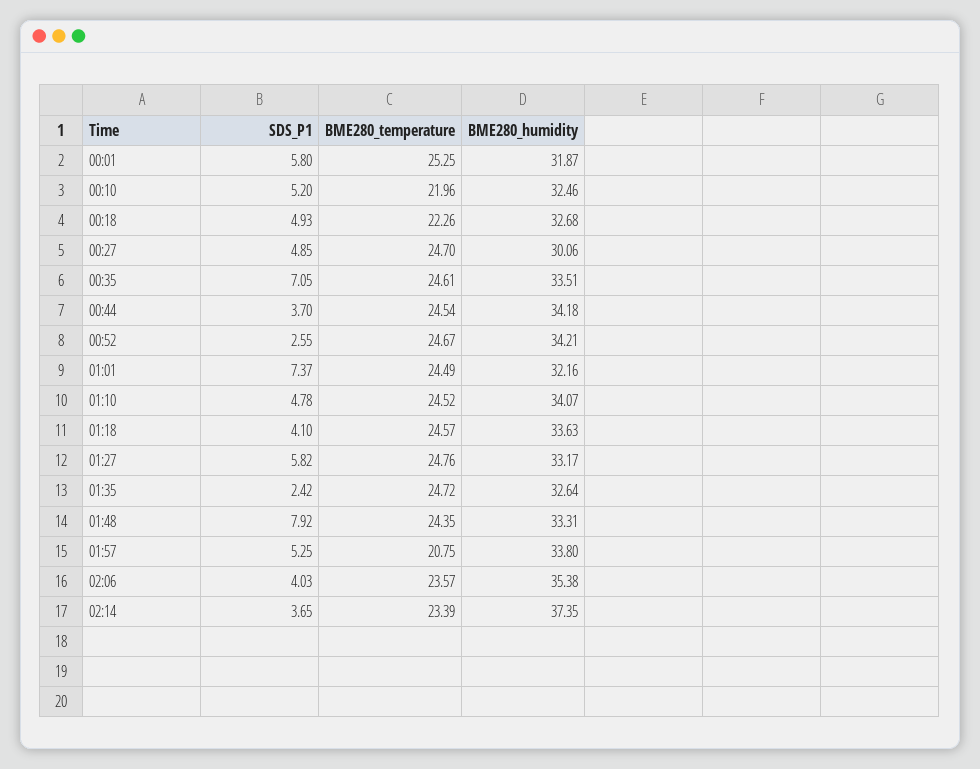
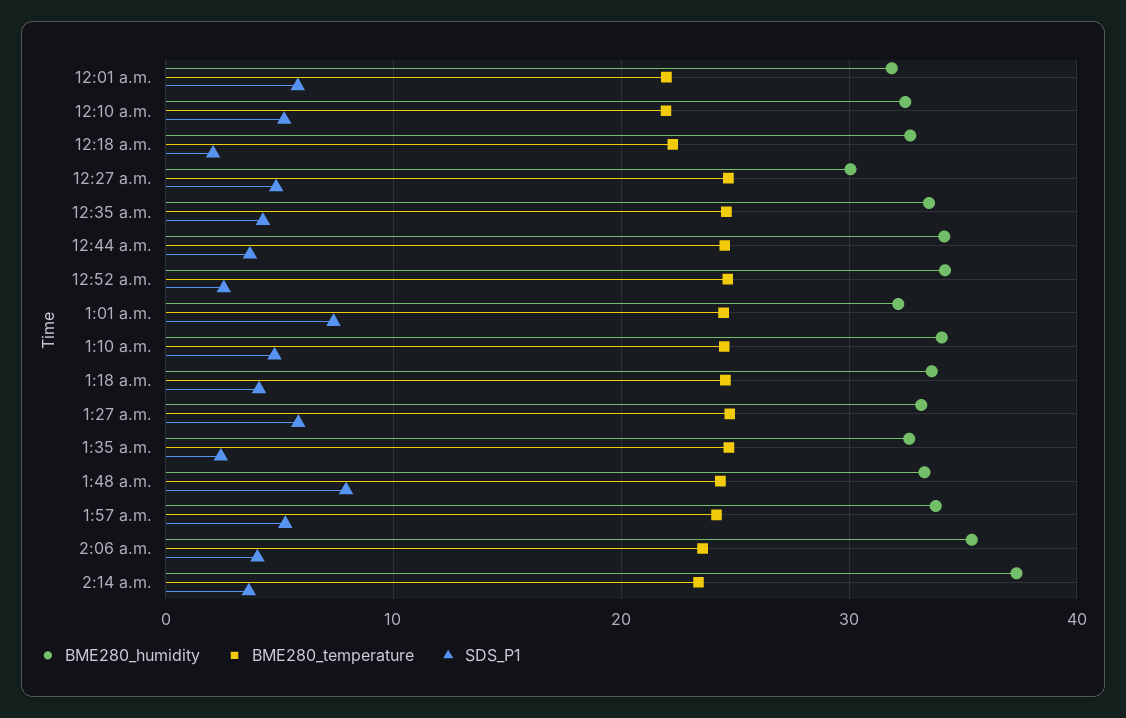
  {
    "SDS_P1": {
      "00:01": 5.8,
      "00:10": 5.2,
-     "00:18": 4.93,
+     "00:18": 2,
      "00:27": 4.85,
-     "00:35": 7.05,
+     "00:35": 4,
      "00:44": 3.7,
      "00:52": 2.55,
      "01:01": 7.37,
      "01:10": 4.78,
      "01:18": 4.1,
      "01:27": 5.82,
      "01:35": 2.42,
      "01:48": 7.92,
      "01:57": 5.25,
      "02:06": 4.03,
      "02:14": 3.65
    },
    "BME280_temperature": {
-     "00:01": 25.25,
+     "00:01": 22,
      "00:10": 21.96,
      "00:18": 22.26,
      "00:27": 24.7,
      "00:35": 24.61,
      "00:44": 24.54,
      "00:52": 24.67,
      "01:01": 24.49,
      "01:10": 24.52,
      "01:18": 24.57,
      "01:27": 24.76,
      "01:35": 24.72,
      "01:48": 24.35,
-     "01:57": 20.75,
+     "01:57": 24,
      "02:06": 23.57,
      "02:14": 23.39
    },
    "BME280_humidity": {
      "00:01": 31.87,
      "00:10": 32.46,
      "00:18": 32.68,
      "00:27": 30.06,
      "00:35": 33.51,
      "00:44": 34.18,
      "00:52": 34.21,
      "01:01": 32.16,
      "01:10": 34.07,
      "01:18": 33.63,
      "01:27": 33.17,
      "01:35": 32.64,
      "01:48": 33.31,
      "01:57": 33.8,
      "02:06": 35.38,
      "02:14": 37.35
    }
  }

